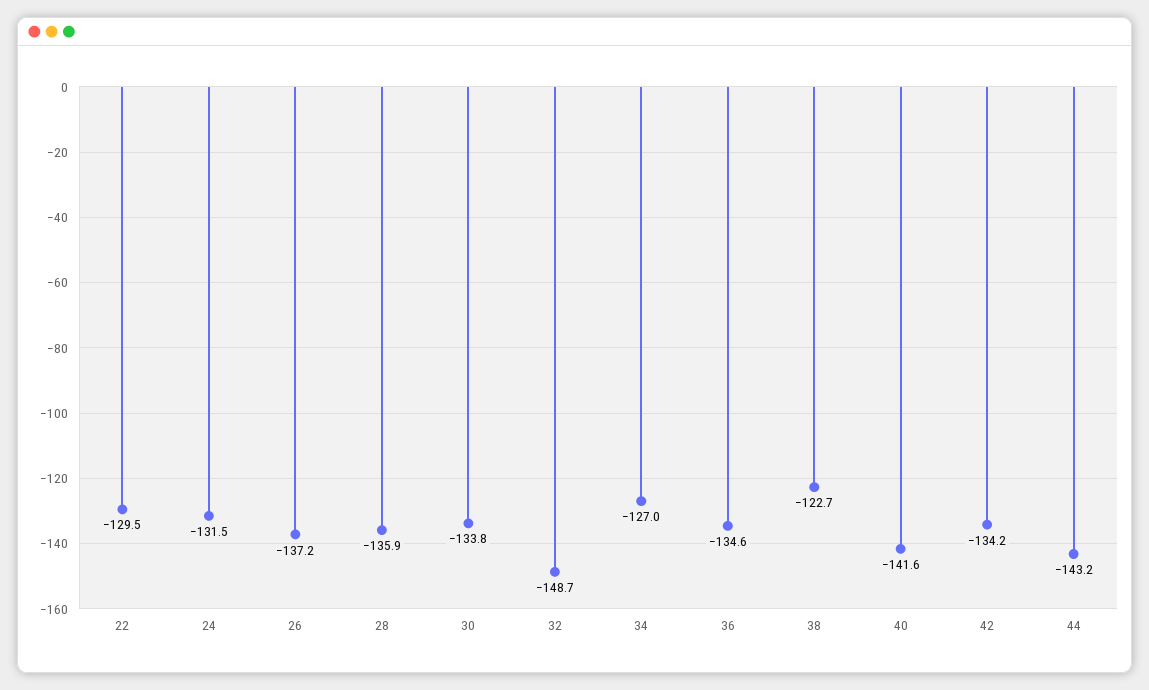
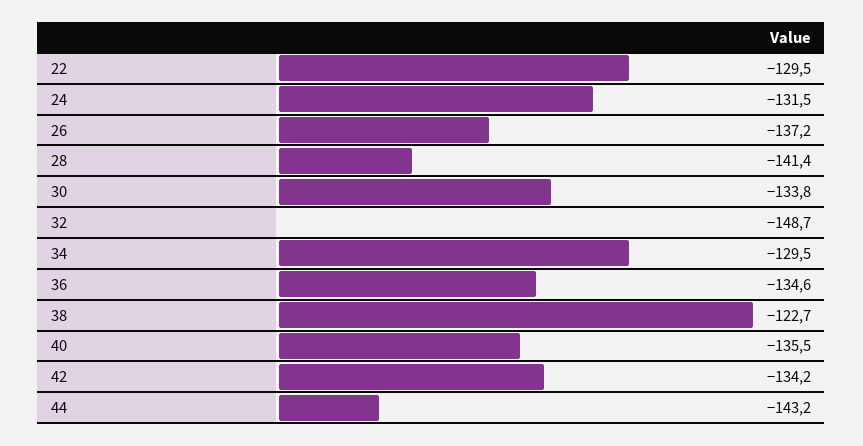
  {
    "22": -129.5,
    "24": -131.5,
    "26": -137.2,
-   "28": -135.9,
+   "28": -141.4,
    "30": -133.8,
    "32": -148.7,
-   "34": -127,
+   "34": -129.5,
    "36": -134.6,
    "38": -122.7,
-   "40": -141.6,
+   "40": -135.5,
    "42": -134.2,
    "44": -143.2
  }

